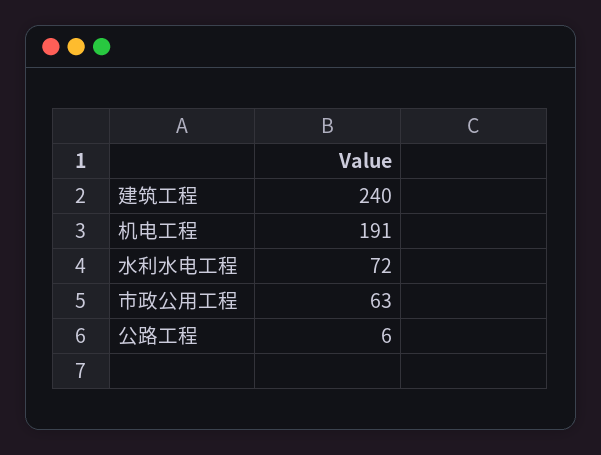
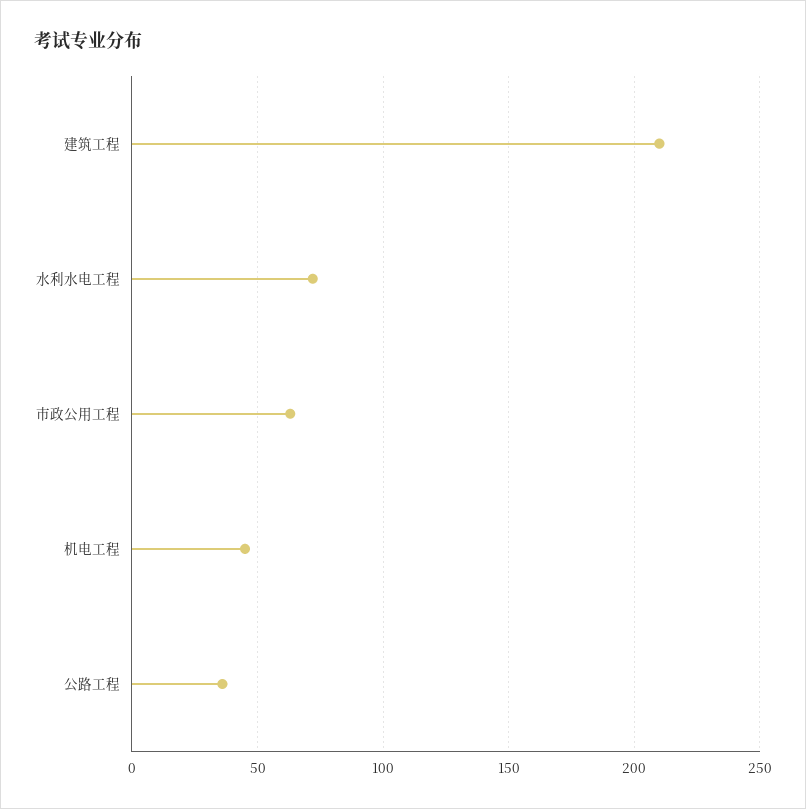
  {
-   "建筑工程": 240,
+   "建筑工程": 210,
-   "机电工程": 191,
+   "机电工程": 45,
    "水利水电工程": 72,
    "市政公用工程": 63,
-   "公路工程": 6
+   "公路工程": 35
  }

